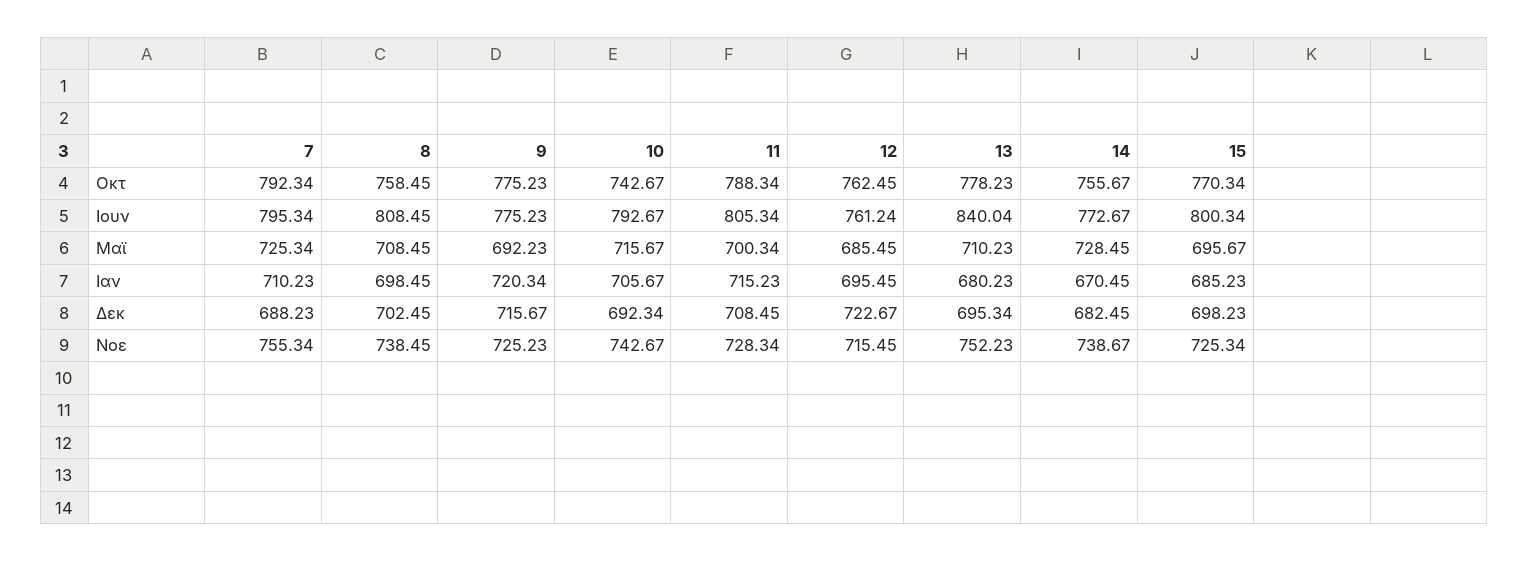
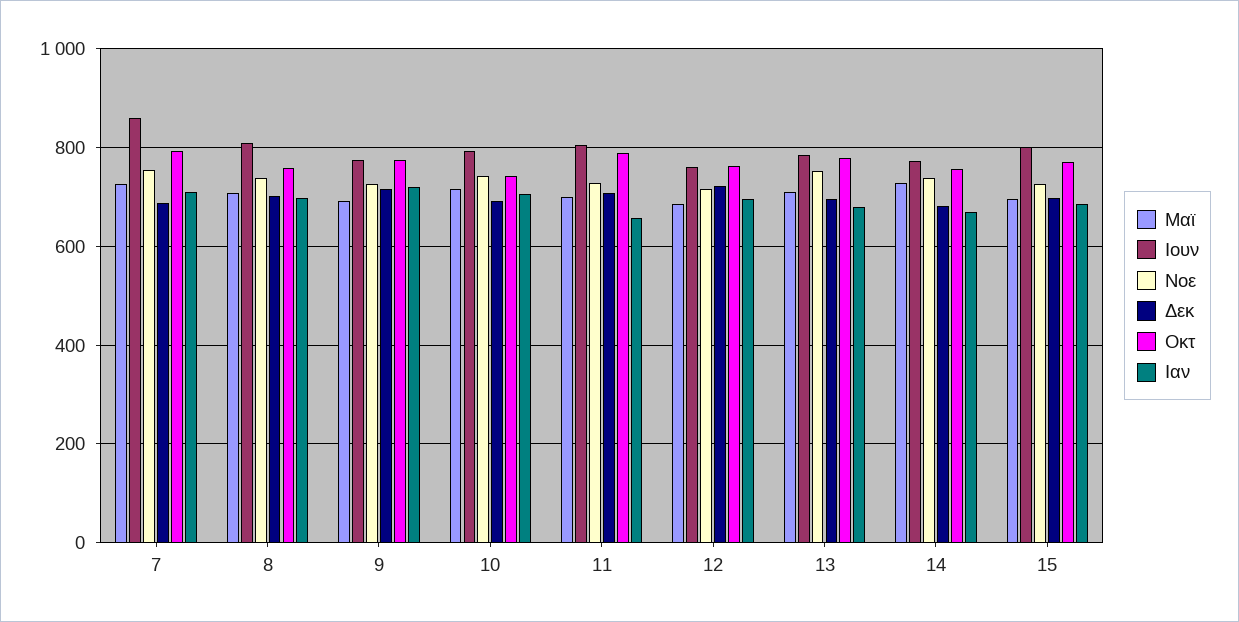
  {
    "Οκτ": {
      "7": 792.34,
      "8": 758.45,
      "9": 775.23,
      "10": 742.67,
      "11": 788.34,
      "12": 762.45,
      "13": 778.23,
      "14": 755.67,
      "15": 770.34
    },
    "Ιουν": {
-     "7": 795.34,
+     "7": 860,
      "8": 808.45,
      "9": 775.23,
      "10": 792.67,
      "11": 805.34,
      "12": 761.24,
-     "13": 840.04,
+     "13": 780,
      "14": 772.67,
      "15": 800.34
    },
    "Μαϊ": {
      "7": 725.34,
      "8": 708.45,
      "9": 692.23,
      "10": 715.67,
      "11": 700.34,
      "12": 685.45,
      "13": 710.23,
      "14": 728.45,
      "15": 695.67
    },
    "Ιαν": {
      "7": 710.23,
      "8": 698.45,
      "9": 720.34,
      "10": 705.67,
-     "11": 715.23,
+     "11": 660,
      "12": 695.45,
      "13": 680.23,
      "14": 670.45,
      "15": 685.23
    },
    "Δεκ": {
      "7": 688.23,
      "8": 702.45,
      "9": 715.67,
      "10": 692.34,
      "11": 708.45,
      "12": 722.67,
      "13": 695.34,
      "14": 682.45,
      "15": 698.23
    },
    "Νοε": {
      "7": 755.34,
      "8": 738.45,
      "9": 725.23,
      "10": 742.67,
      "11": 728.34,
      "12": 715.45,
      "13": 752.23,
      "14": 738.67,
      "15": 725.34
    }
  }

